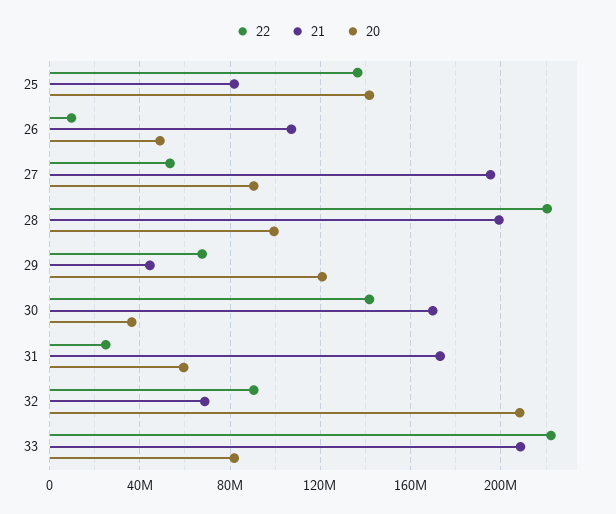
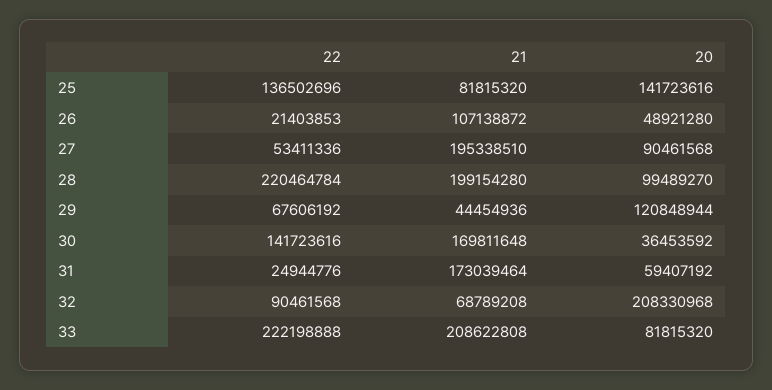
  {
    "22": {
      "25": 136502696,
-     "26": 10000000,
+     "26": 21403853,
      "27": 53411336,
      "28": 220464784,
      "29": 67606192,
      "30": 141723616,
      "31": 24944776,
      "32": 90461568,
      "33": 222198888
    },
    "21": {
      "25": 81815320,
      "26": 107138872,
      "27": 195338510,
      "28": 199154280,
      "29": 44454936,
      "30": 169811648,
      "31": 173039464,
      "32": 68789208,
      "33": 208622808
    },
    "20": {
      "25": 141723616,
      "26": 48921280,
      "27": 90461568,
      "28": 99489270,
      "29": 120848944,
      "30": 36453592,
      "31": 59407192,
      "32": 208330968,
      "33": 81815320
    }
  }

